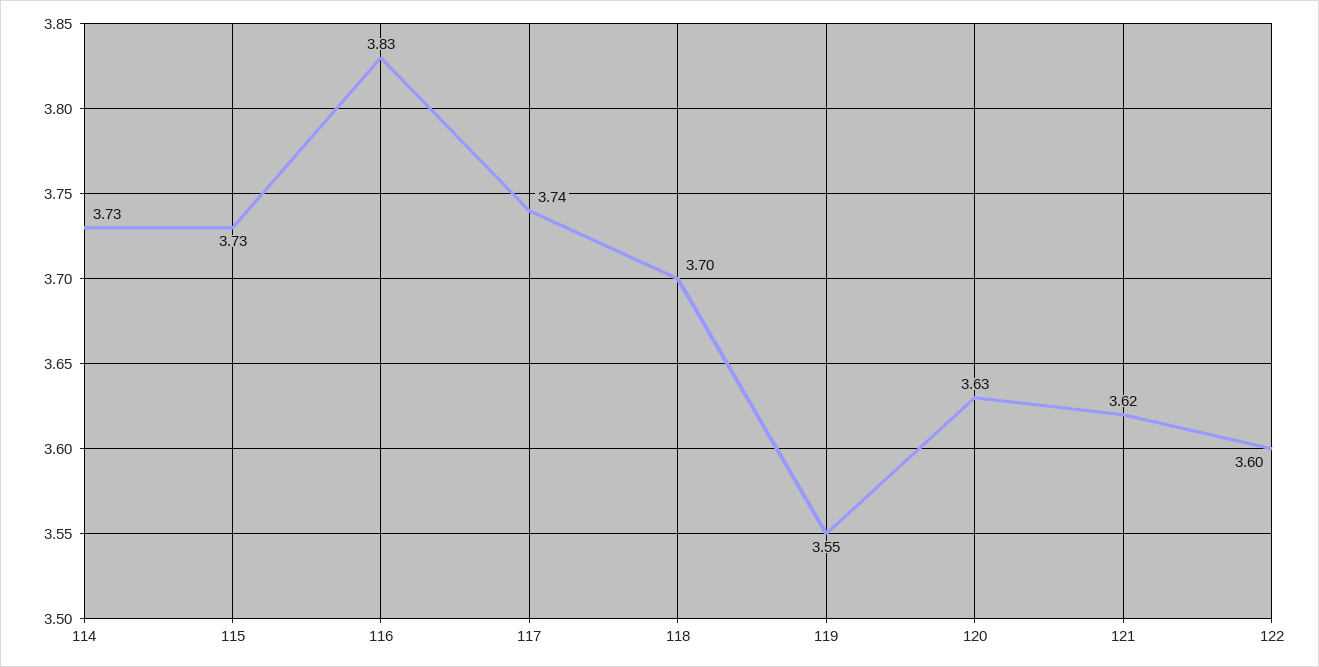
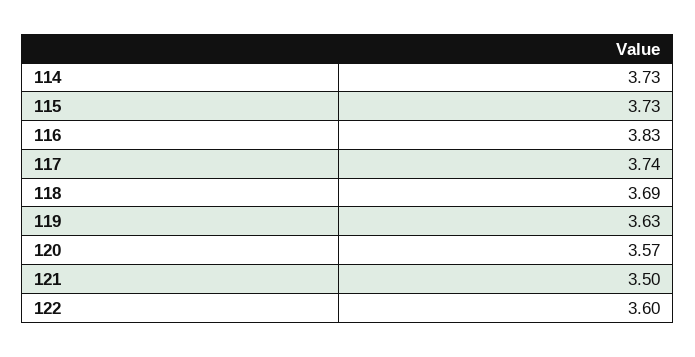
  {
    "114": 3.73,
    "115": 3.73,
    "116": 3.83,
    "117": 3.74,
-   "118": 3.7,
+   "118": 3.69,
-   "119": 3.55,
+   "119": 3.63,
-   "120": 3.63,
+   "120": 3.57,
-   "121": 3.62,
+   "121": 3.5,
    "122": 3.6
  }

